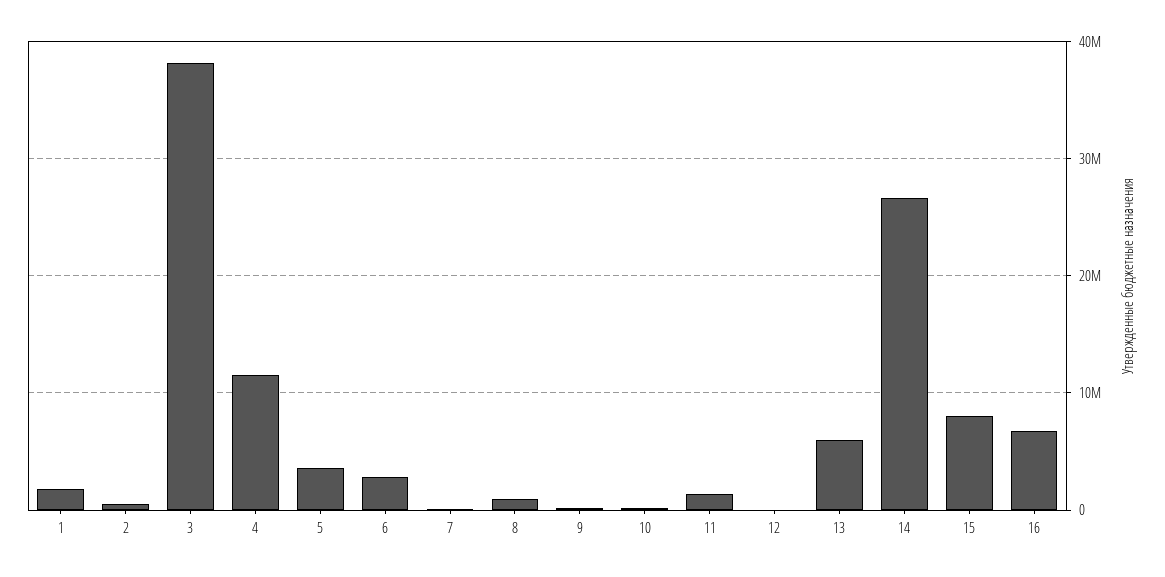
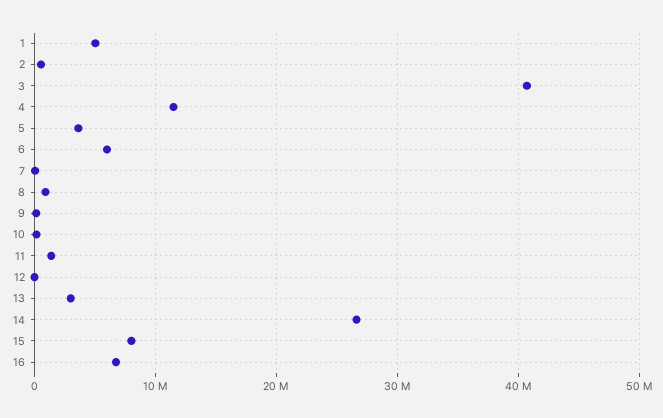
  {
-   "1": 2000000,
+   "1": 5000000,
    "2": 1000000,
-   "3": 38000000,
+   "3": 41000000,
    "4": 12000000,
    "5": 4000000,
-   "6": 3000000,
+   "6": 6000000,
    "7": 0,
    "8": 1000000,
    "9": 0,
    "10": 0,
    "11": 1000000,
    "12": 0,
-   "13": 6000000,
+   "13": 3000000,
    "14": 27000000,
    "15": 8000000,
    "16": 7000000
  }

